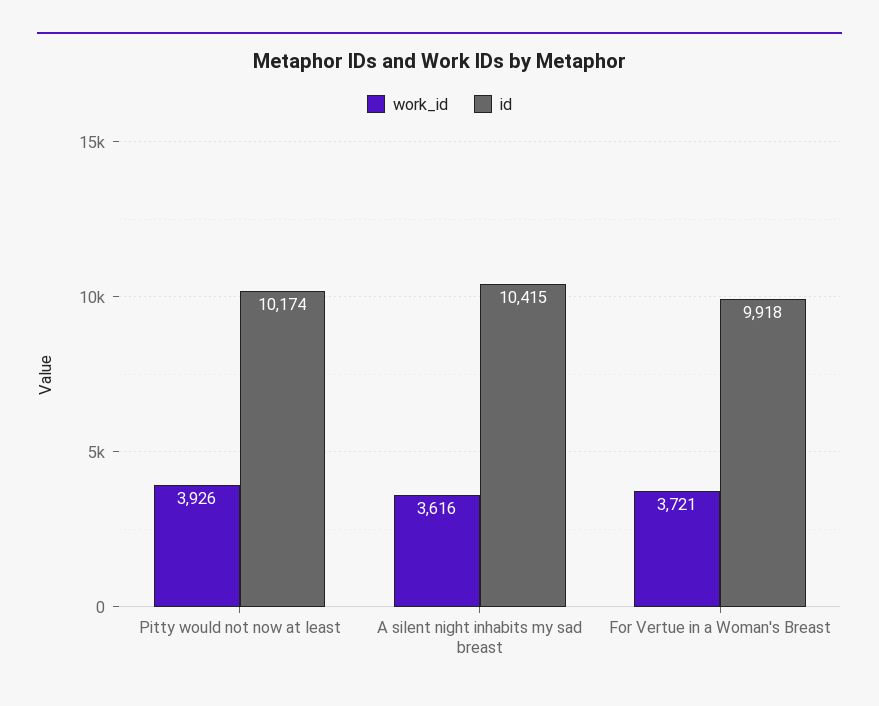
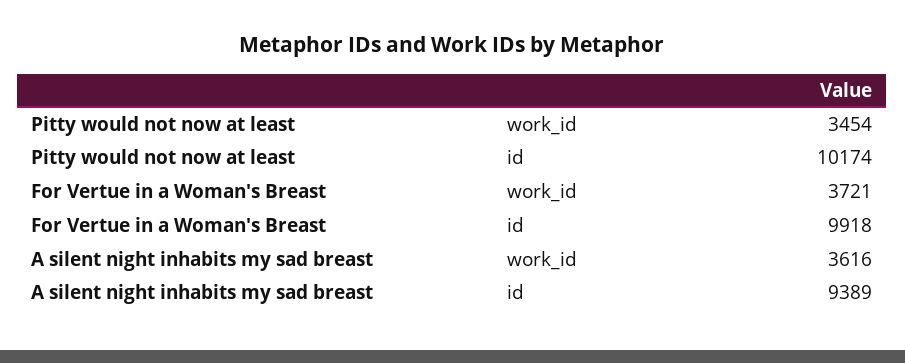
  {
    "work_id": {
-     "Pitty would not now at least": 3926,
+     "Pitty would not now at least": 3454,
      "A silent night inhabits my sad breast": 3616,
      "For Vertue in a Woman's Breast": 3721
    },
    "id": {
      "Pitty would not now at least": 10174,
-     "A silent night inhabits my sad breast": 10415,
+     "A silent night inhabits my sad breast": 9389,
      "For Vertue in a Woman's Breast": 9918
    }
  }

